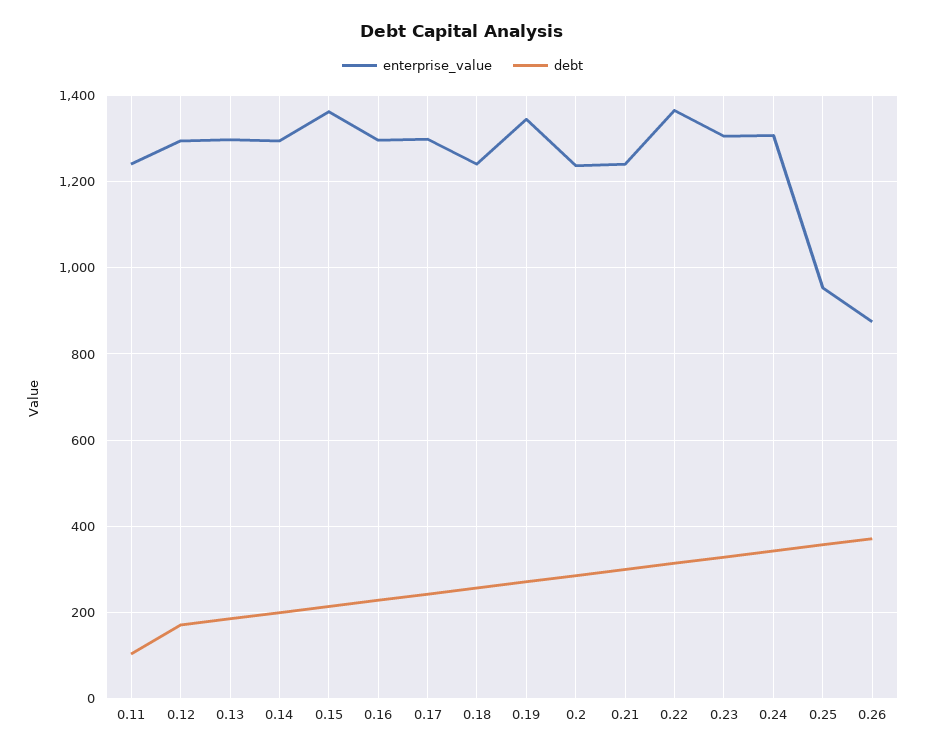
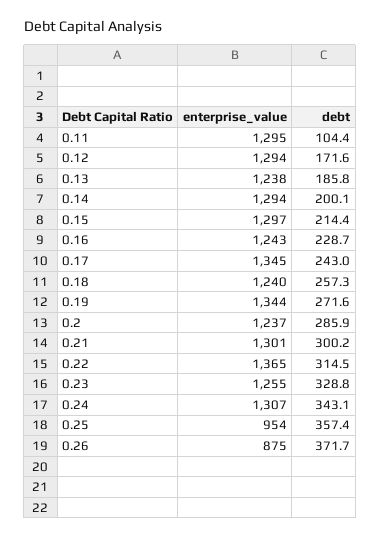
  {
    "enterprise_value": {
-     "0.11": 1240,
+     "0.11": 1295,
      "0.12": 1294,
-     "0.13": 1300,
+     "0.13": 1238,
      "0.14": 1294,
-     "0.15": 1360,
+     "0.15": 1297,
-     "0.16": 1300,
+     "0.16": 1243,
-     "0.17": 1300,
+     "0.17": 1345,
      "0.18": 1240,
      "0.19": 1344,
      "0.2": 1237,
-     "0.21": 1240,
+     "0.21": 1301,
      "0.22": 1365,
-     "0.23": 1300,
+     "0.23": 1255,
      "0.24": 1307,
      "0.25": 954,
      "0.26": 875
    },
    "debt": {
      "0.11": 104.4,
      "0.12": 171.6,
      "0.13": 185.8,
      "0.14": 200.1,
      "0.15": 214.4,
      "0.16": 228.7,
      "0.17": 243,
      "0.18": 257.3,
      "0.19": 271.6,
      "0.2": 285.9,
      "0.21": 300.2,
      "0.22": 314.5,
      "0.23": 328.8,
      "0.24": 343.1,
      "0.25": 357.4,
      "0.26": 371.7
    }
  }

